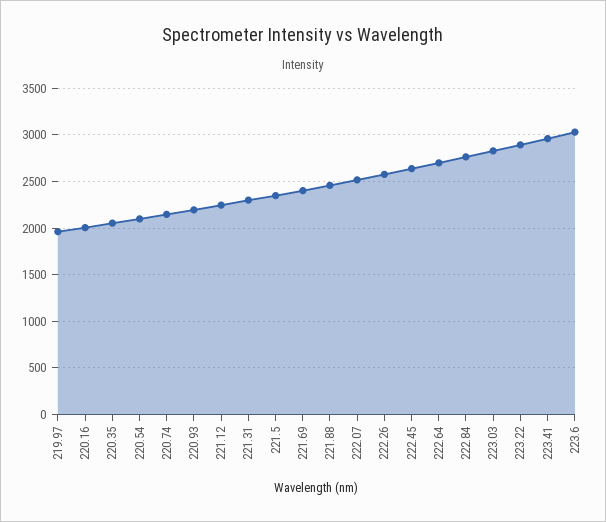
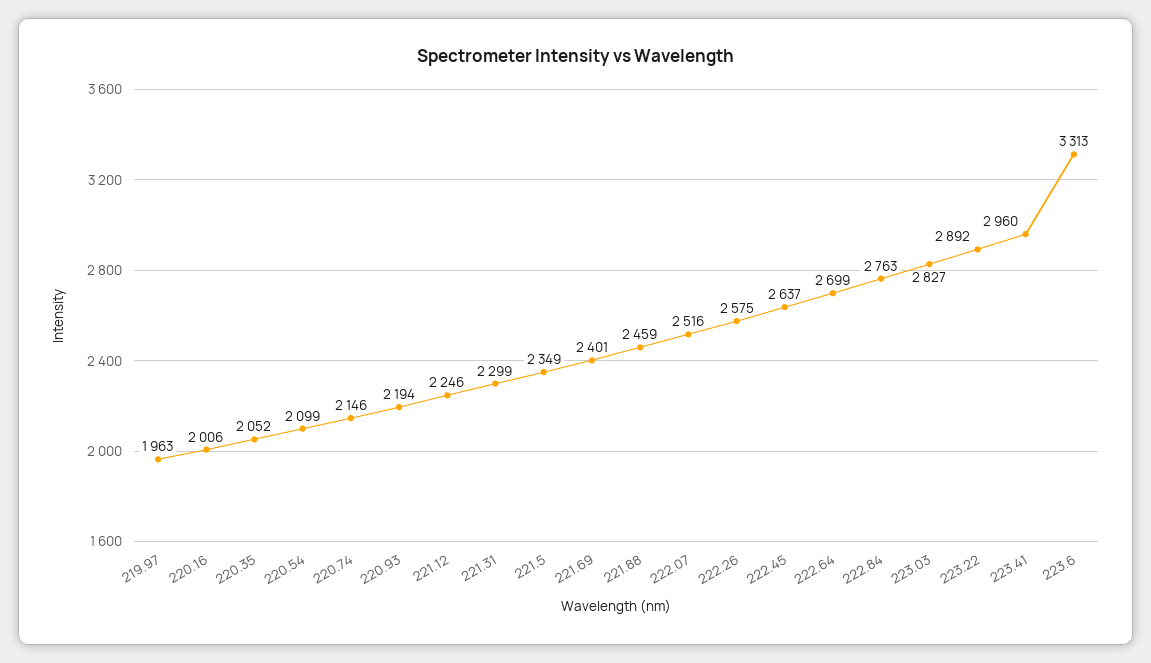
  {
    "219.97": 1963,
    "220.16": 2006,
    "220.35": 2052,
    "220.54": 2099,
    "220.74": 2146,
    "220.93": 2194,
    "221.12": 2246,
    "221.31": 2299,
    "221.5": 2349,
    "221.69": 2401,
    "221.88": 2459,
    "222.07": 2516,
    "222.26": 2575,
    "222.45": 2637,
    "222.64": 2699,
    "222.84": 2763,
    "223.03": 2827,
    "223.22": 2892,
    "223.41": 2960,
-   "223.6": 3000
+   "223.6": 3313
  }

